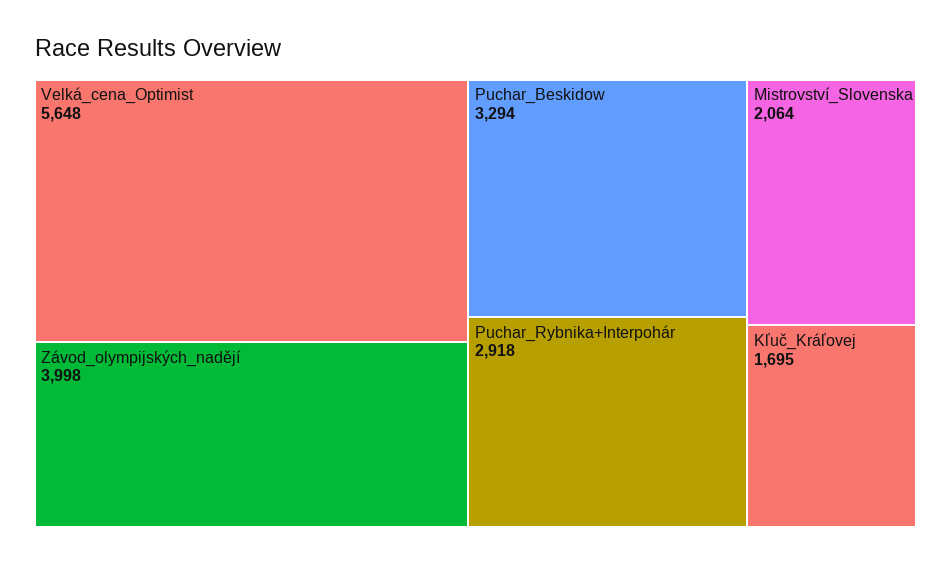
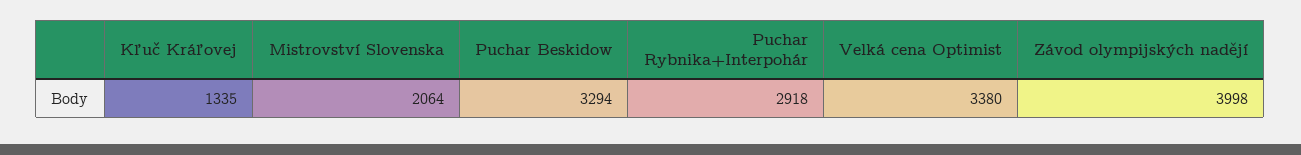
  {
-   "Velká_cena_Optimist": 5648,
+   "Velká_cena_Optimist": 3380,
    "Závod_olympijských_nadějí": 3998,
    "Puchar_Beskidow": 3294,
    "Puchar_Rybnika+Interpohár": 2918,
    "Mistrovství_Slovenska": 2064,
-   "Kľuč_Kráľovej": 1695
+   "Kľuč_Kráľovej": 1335
  }

